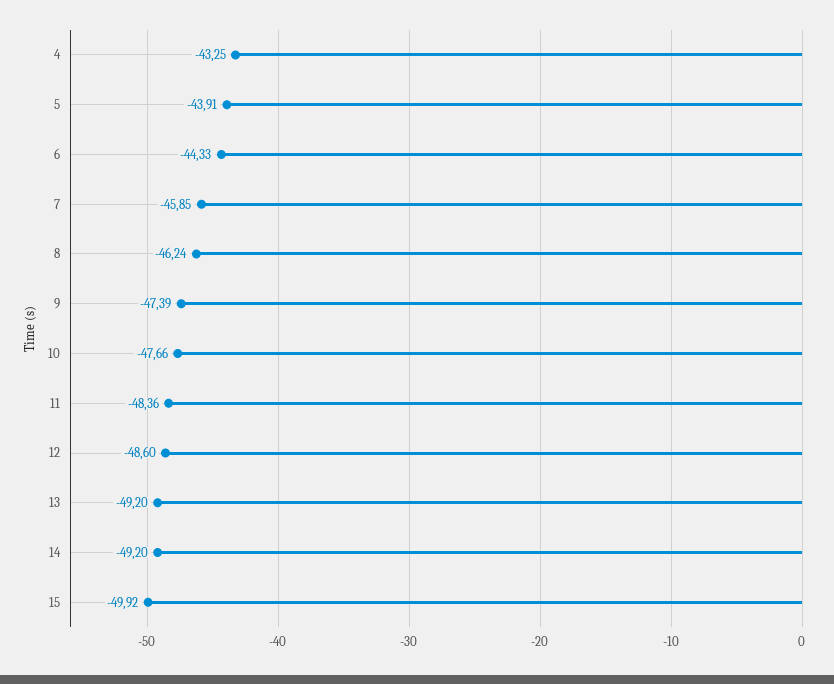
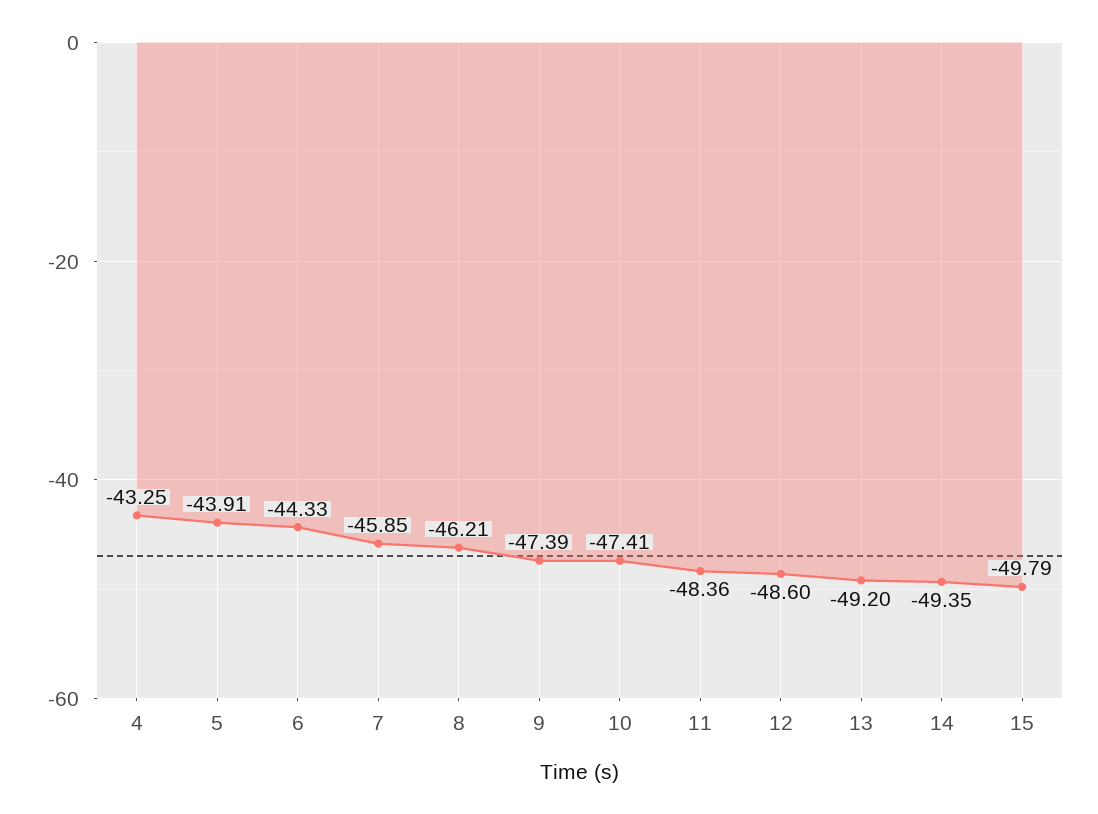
  {
    "4": -43.25,
    "5": -43.91,
    "6": -44.33,
    "7": -45.85,
-   "8": -46.24,
+   "8": -46.21,
    "9": -47.39,
-   "10": -47.66,
+   "10": -47.41,
    "11": -48.36,
    "12": -48.6,
    "13": -49.2,
-   "14": -49.2,
+   "14": -49.35,
-   "15": -49.92
+   "15": -49.79
  }

